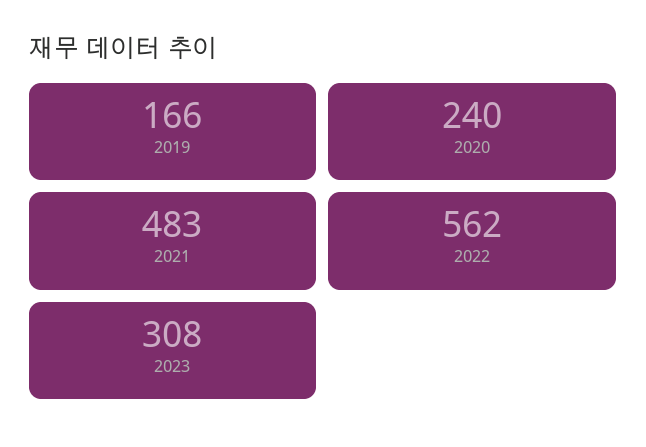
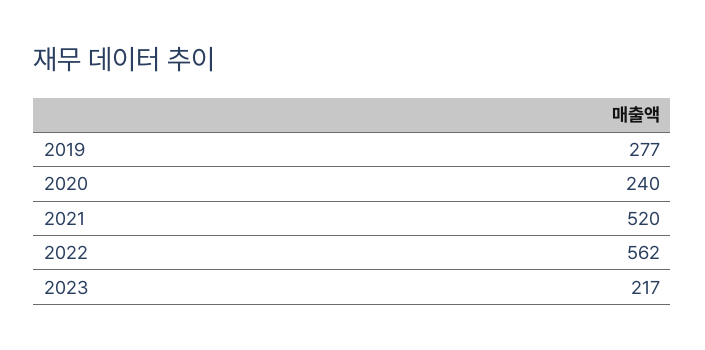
  {
-   "2019": 166,
+   "2019": 277,
    "2020": 240,
-   "2021": 483,
+   "2021": 520,
    "2022": 562,
-   "2023": 308
+   "2023": 217
  }

